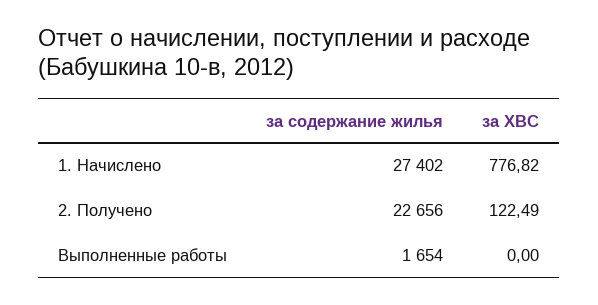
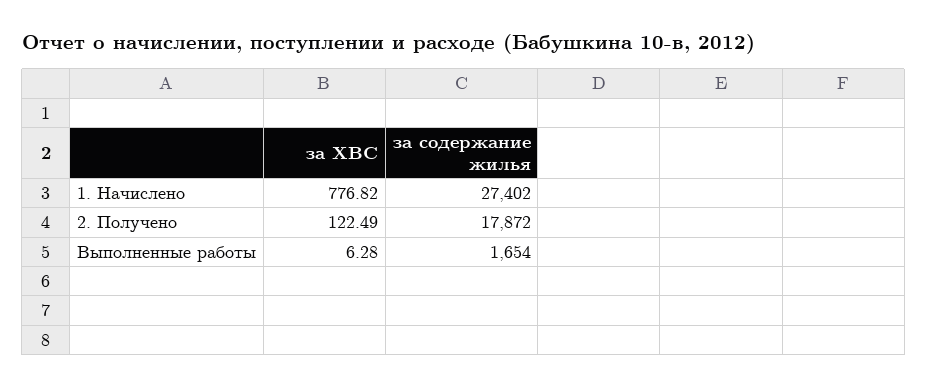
  {
    "за содержание жилья": {
      "1. Начислено": 27402,
-     "2. Получено": 22656,
+     "2. Получено": 17872,
      "Выполненные работы": 1654
    },
    "за ХВС": {
      "1. Начислено": 776.82,
      "2. Получено": 122.49,
-     "Выполненные работы": 0
+     "Выполненные работы": 6.28
    }
  }

